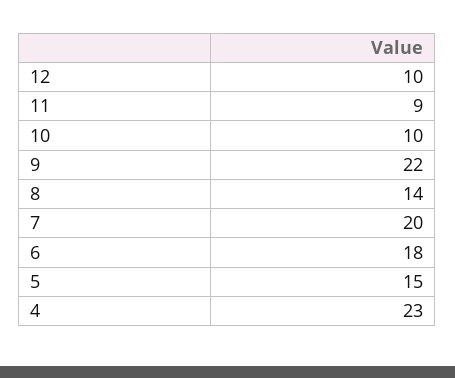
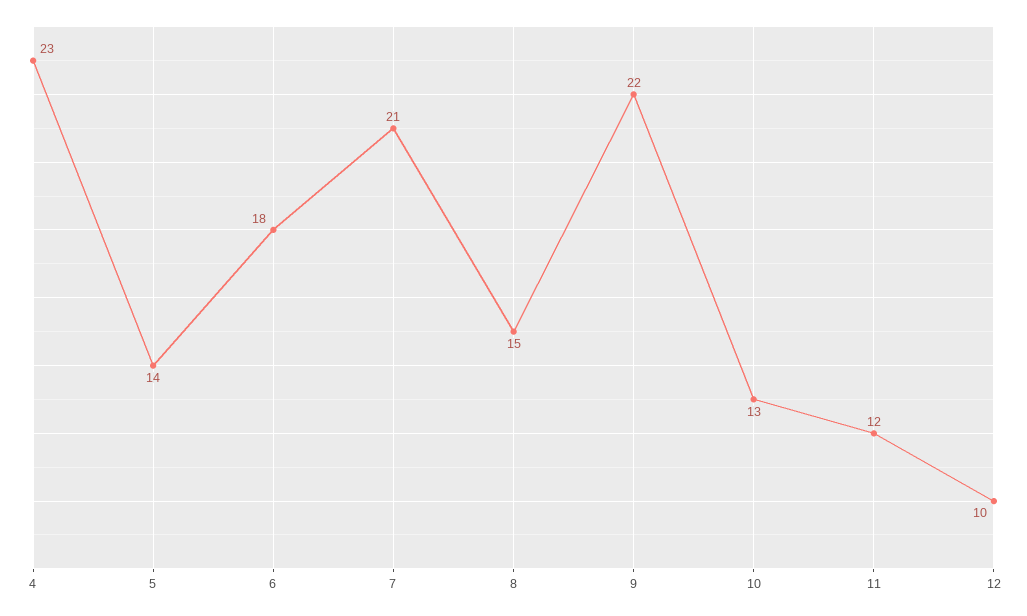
  {
    "12": 10,
-   "11": 9,
+   "11": 12,
-   "10": 10,
+   "10": 13,
    "9": 22,
-   "8": 14,
+   "8": 15,
-   "7": 20,
+   "7": 21,
    "6": 18,
-   "5": 15,
+   "5": 14,
    "4": 23
  }

